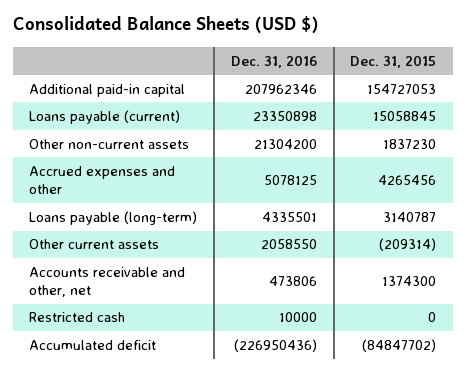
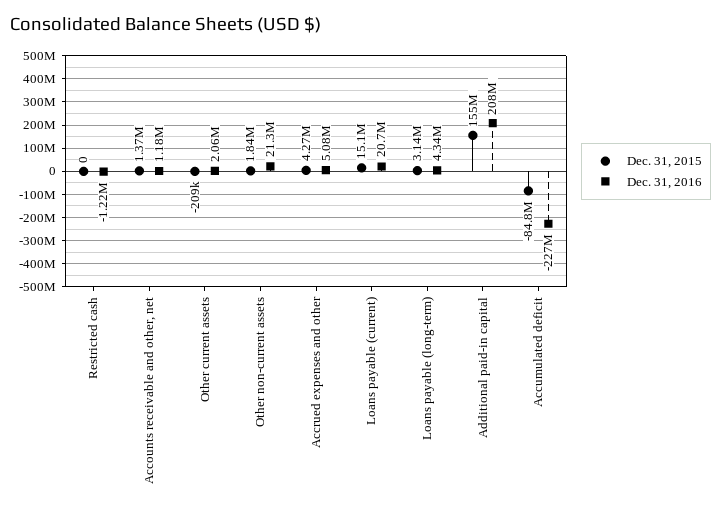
  {
    "Dec. 31, 2016": {
      "Additional paid-in capital": 207962346,
-     "Loans payable (current)": 23350898,
+     "Loans payable (current)": 20700000,
      "Other non-current assets": 21304200,
      "Accrued expenses and other": 5078125,
      "Loans payable (long-term)": 4335501,
      "Other current assets": 2058550,
-     "Accounts receivable and other, net": 473806,
+     "Accounts receivable and other, net": 1180000,
-     "Restricted cash": 10000,
+     "Restricted cash": -1220000,
      "Accumulated deficit": -226950436
    },
    "Dec. 31, 2015": {
      "Additional paid-in capital": 154727053,
      "Loans payable (current)": 15058845,
      "Other non-current assets": 1837230,
      "Accrued expenses and other": 4265456,
      "Loans payable (long-term)": 3140787,
      "Other current assets": -209314,
      "Accounts receivable and other, net": 1374300,
      "Restricted cash": 0,
      "Accumulated deficit": -84847702
    }
  }

